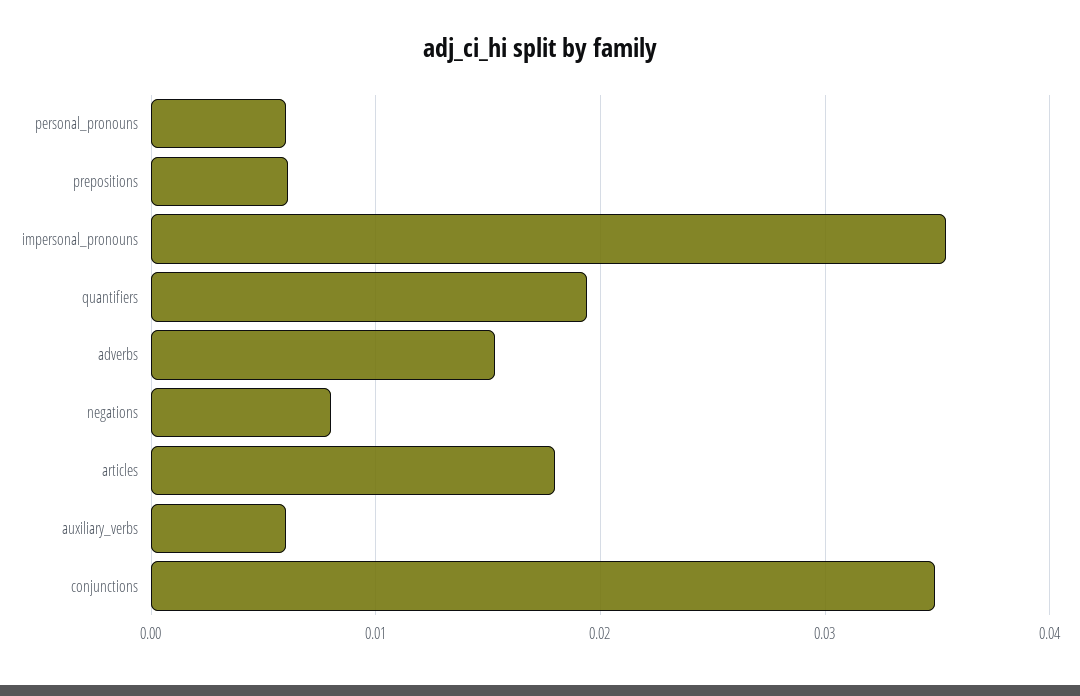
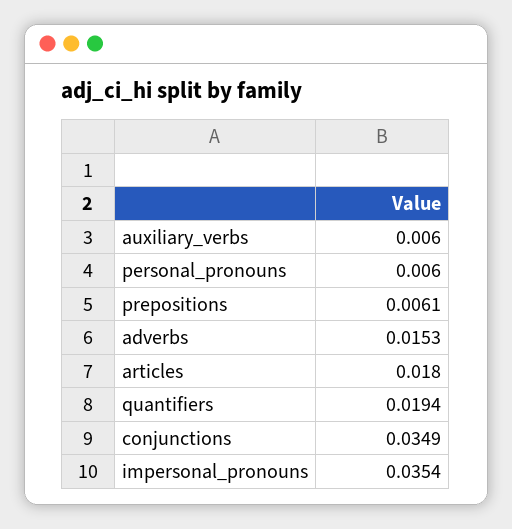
  {
    "personal_pronouns": 0.006,
    "prepositions": 0.0061,
    "impersonal_pronouns": 0.0354,
    "quantifiers": 0.0194,
    "adverbs": 0.0153,
-   "negations": 0.008,
    "articles": 0.018,
    "auxiliary_verbs": 0.006,
    "conjunctions": 0.0349
  }

